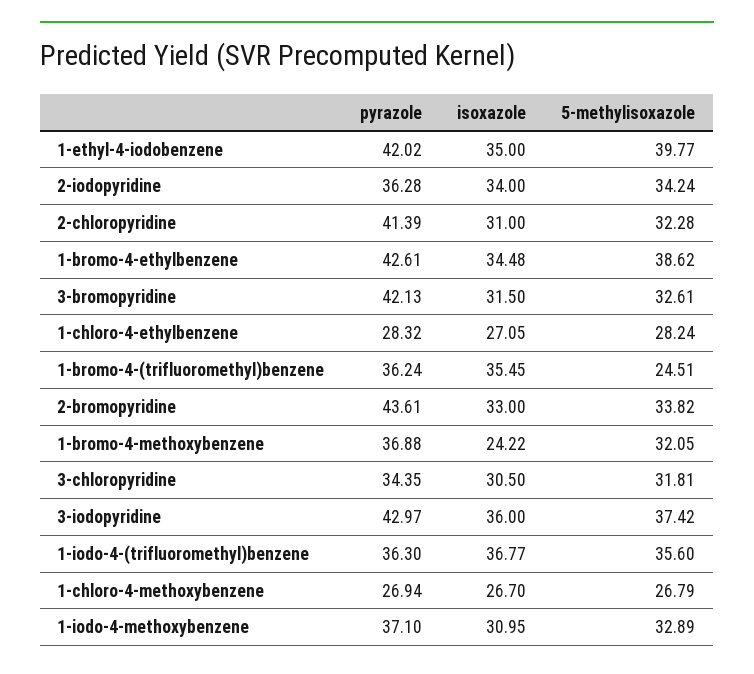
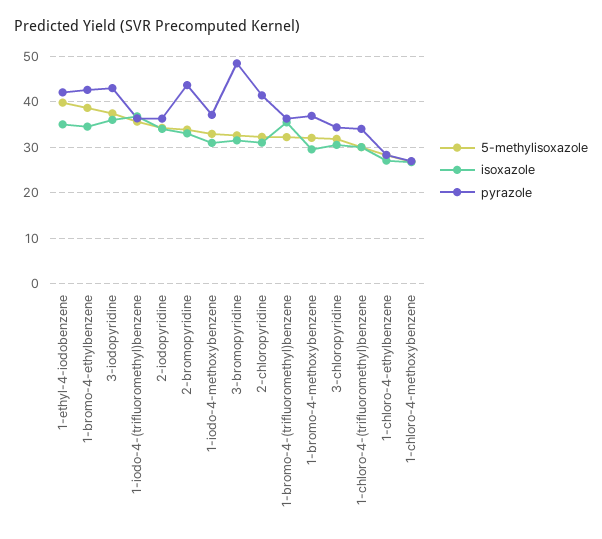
  {
    "pyrazole": {
      "1-ethyl-4-iodobenzene": 42.02,
      "2-iodopyridine": 36.28,
      "2-chloropyridine": 41.39,
      "1-bromo-4-ethylbenzene": 42.61,
-     "3-bromopyridine": 42.13,
+     "3-bromopyridine": 48,
      "1-chloro-4-ethylbenzene": 28.32,
      "1-bromo-4-(trifluoromethyl)benzene": 36.24,
      "2-bromopyridine": 43.61,
      "1-bromo-4-methoxybenzene": 36.88,
      "3-chloropyridine": 34.35,
      "3-iodopyridine": 42.97,
      "1-iodo-4-(trifluoromethyl)benzene": 36.3,
      "1-chloro-4-methoxybenzene": 26.94,
-     "1-iodo-4-methoxybenzene": 37.1
+     "1-iodo-4-methoxybenzene": 37.1,
+     "1-chloro-4-(trifluoromethyl)benzene": 34
    },
    "isoxazole": {
      "1-ethyl-4-iodobenzene": 35,
      "2-iodopyridine": 34,
      "2-chloropyridine": 31,
      "1-bromo-4-ethylbenzene": 34.48,
      "3-bromopyridine": 31.5,
      "1-chloro-4-ethylbenzene": 27.05,
      "1-bromo-4-(trifluoromethyl)benzene": 35.45,
      "2-bromopyridine": 33,
-     "1-bromo-4-methoxybenzene": 24.22,
+     "1-bromo-4-methoxybenzene": 30,
      "3-chloropyridine": 30.5,
      "3-iodopyridine": 36,
      "1-iodo-4-(trifluoromethyl)benzene": 36.77,
      "1-chloro-4-methoxybenzene": 26.7,
-     "1-iodo-4-methoxybenzene": 30.95
+     "1-iodo-4-methoxybenzene": 30.95,
+     "1-chloro-4-(trifluoromethyl)benzene": 30
    },
    "5-methylisoxazole": {
      "1-ethyl-4-iodobenzene": 39.77,
      "2-iodopyridine": 34.24,
      "2-chloropyridine": 32.28,
      "1-bromo-4-ethylbenzene": 38.62,
      "3-bromopyridine": 32.61,
      "1-chloro-4-ethylbenzene": 28.24,
-     "1-bromo-4-(trifluoromethyl)benzene": 24.51,
+     "1-bromo-4-(trifluoromethyl)benzene": 32,
      "2-bromopyridine": 33.82,
      "1-bromo-4-methoxybenzene": 32.05,
      "3-chloropyridine": 31.81,
      "3-iodopyridine": 37.42,
      "1-iodo-4-(trifluoromethyl)benzene": 35.6,
      "1-chloro-4-methoxybenzene": 26.79,
-     "1-iodo-4-methoxybenzene": 32.89
+     "1-iodo-4-methoxybenzene": 32.89,
+     "1-chloro-4-(trifluoromethyl)benzene": 30
    }
  }

